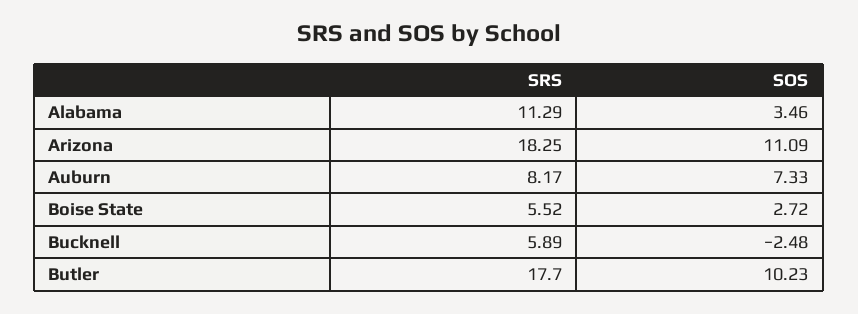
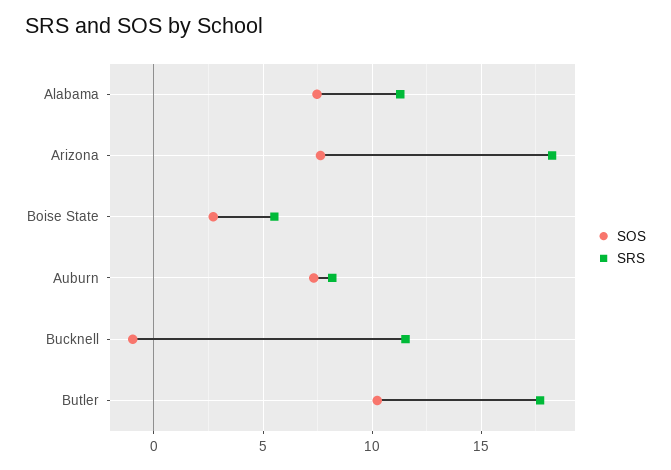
  {
    "SRS": {
      "Alabama": 11.29,
      "Arizona": 18.25,
      "Auburn": 8.17,
      "Boise State": 5.52,
-     "Bucknell": 5.89,
+     "Bucknell": 11.5,
      "Butler": 17.7
    },
    "SOS": {
-     "Alabama": 3.46,
+     "Alabama": 7.5,
-     "Arizona": 11.09,
+     "Arizona": 7.5,
      "Auburn": 7.33,
      "Boise State": 2.72,
-     "Bucknell": -2.48,
+     "Bucknell": -1,
      "Butler": 10.23
    }
  }

